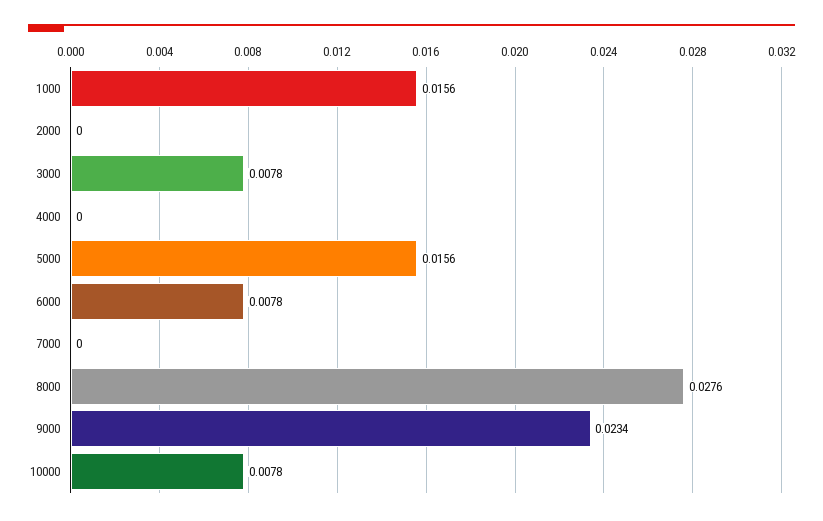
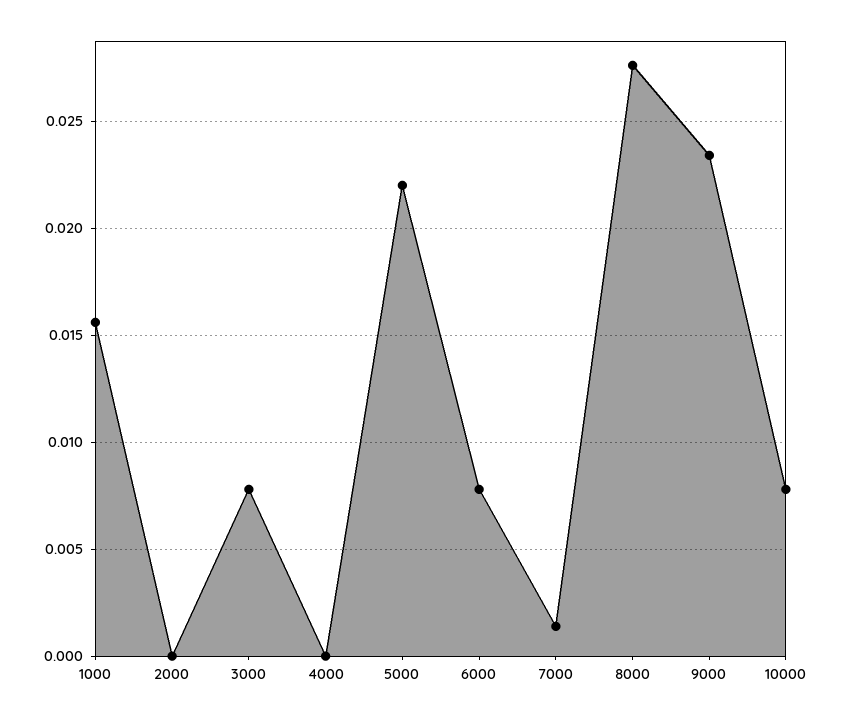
  {
    "1000": 0.0156,
    "2000": 0,
    "3000": 0.0078,
    "4000": 0,
-   "5000": 0.0156,
+   "5000": 0.022,
    "6000": 0.0078,
-   "7000": 0,
+   "7000": 0.0015,
    "8000": 0.0276,
    "9000": 0.0234,
    "10000": 0.0078
  }

